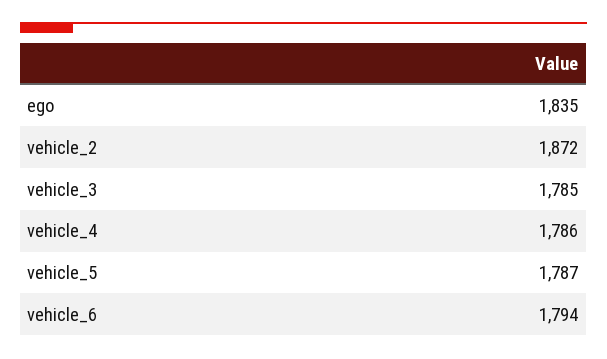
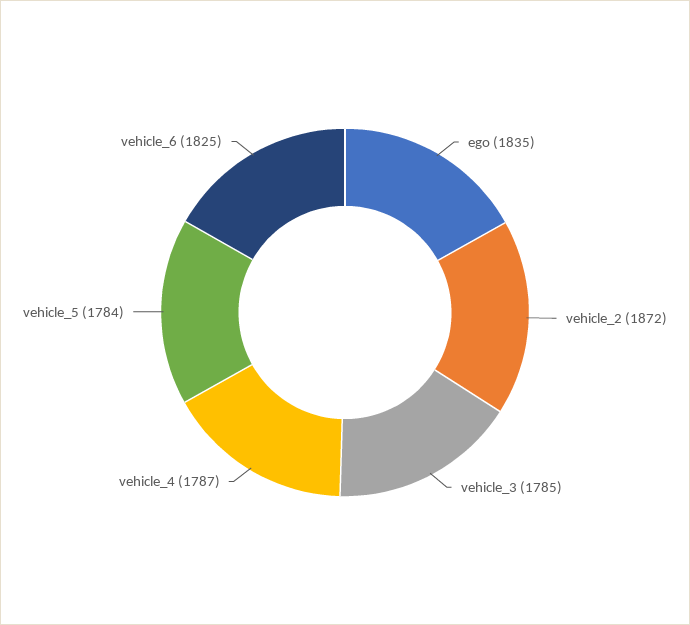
  {
    "ego": 1835,
    "vehicle_2": 1872,
    "vehicle_3": 1785,
-   "vehicle_4": 1786,
+   "vehicle_4": 1787,
-   "vehicle_5": 1787,
+   "vehicle_5": 1784,
-   "vehicle_6": 1794
+   "vehicle_6": 1825
  }

